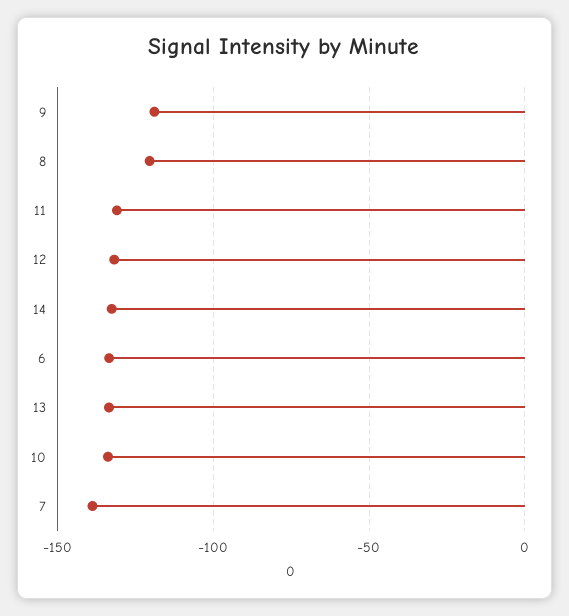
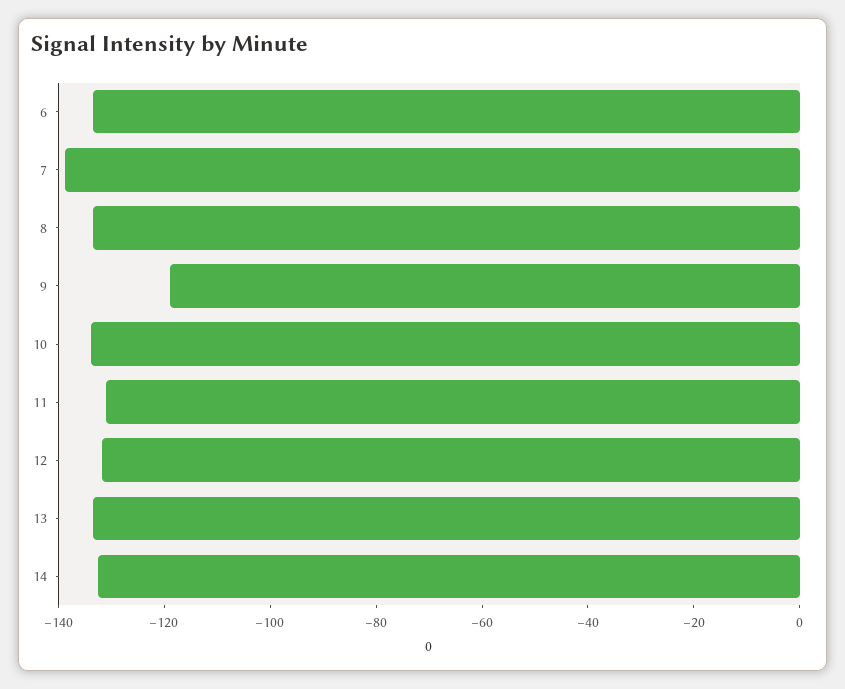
  {
    "9": -120,
-   "8": -120,
+   "8": -135,
    "11": -130,
    "12": -130,
    "14": -135,
    "6": -135,
    "13": -135,
    "10": -135,
    "7": -140
  }

